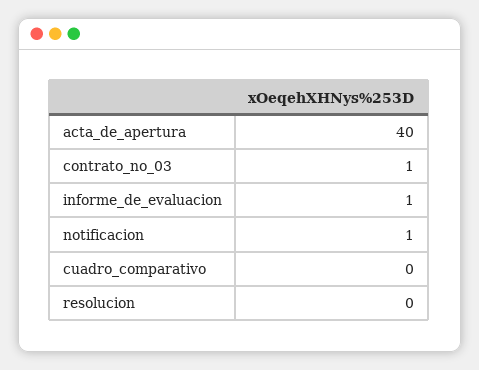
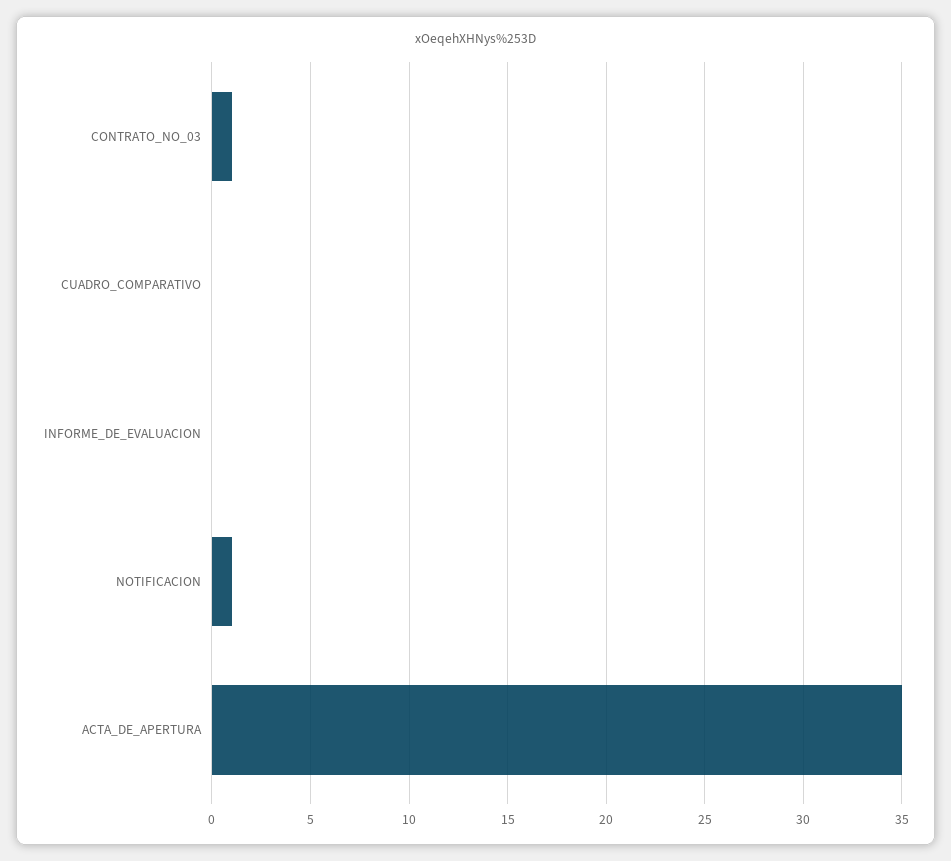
  {
-   "acta_de_apertura": 40,
+   "acta_de_apertura": 35,
    "contrato_no_03": 1,
-   "informe_de_evaluacion": 1,
+   "informe_de_evaluacion": 0,
    "notificacion": 1,
-   "cuadro_comparativo": 0,
+   "cuadro_comparativo": 0
-   "resolucion": 0
  }

